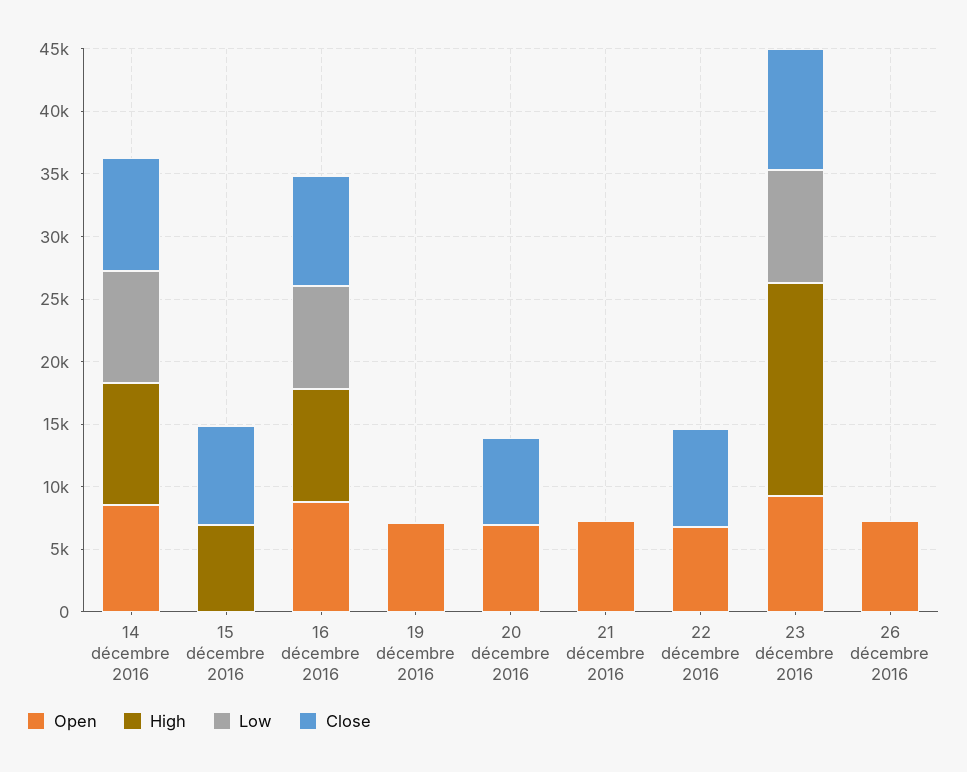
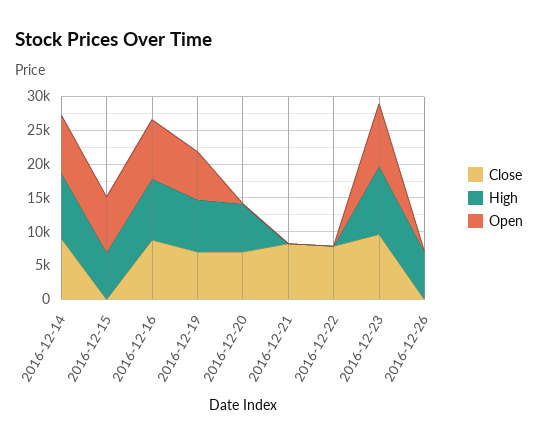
  {
    "Open": {
      "14 décembre 2016": 9000,
-     "15 décembre 2016": 0,
+     "15 décembre 2016": 7500,
      "16 décembre 2016": 9000,
      "19 décembre 2016": 7000,
-     "20 décembre 2016": 7000,
+     "20 décembre 2016": 0,
-     "21 décembre 2016": 7000,
+     "21 décembre 2016": 0,
-     "22 décembre 2016": 7000,
+     "22 décembre 2016": 0,
      "23 décembre 2016": 9000,
-     "26 décembre 2016": 7000
+     "26 décembre 2016": 0
    },
    "High": {
      "14 décembre 2016": 10000,
      "15 décembre 2016": 7000,
      "16 décembre 2016": 9000,
-     "19 décembre 2016": 0,
+     "19 décembre 2016": 7500,
-     "20 décembre 2016": 0,
+     "20 décembre 2016": 7500,
      "21 décembre 2016": 0,
      "22 décembre 2016": 0,
-     "23 décembre 2016": 17000,
+     "23 décembre 2016": 10000,
-     "26 décembre 2016": 0
+     "26 décembre 2016": 7500
    },
-   "Low": {
-     "14 décembre 2016": 9000,
-     "15 décembre 2016": 0,
-     "16 décembre 2016": 8000,
-     "19 décembre 2016": 0,
-     "20 décembre 2016": 0,
-     "21 décembre 2016": 0,
-     "22 décembre 2016": 0,
-     "23 décembre 2016": 9000,
-     "26 décembre 2016": 0
-   },
    "Close": {
      "14 décembre 2016": 9000,
-     "15 décembre 2016": 8000,
+     "15 décembre 2016": 0,
      "16 décembre 2016": 9000,
-     "19 décembre 2016": 0,
+     "19 décembre 2016": 7500,
      "20 décembre 2016": 7000,
-     "21 décembre 2016": 0,
+     "21 décembre 2016": 7500,
      "22 décembre 2016": 8000,
      "23 décembre 2016": 10000,
      "26 décembre 2016": 0
    }
  }

